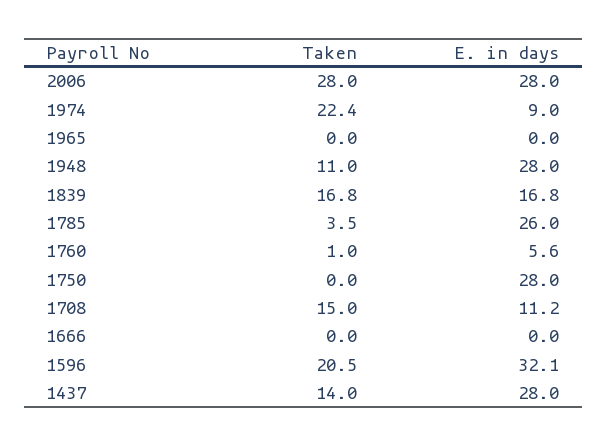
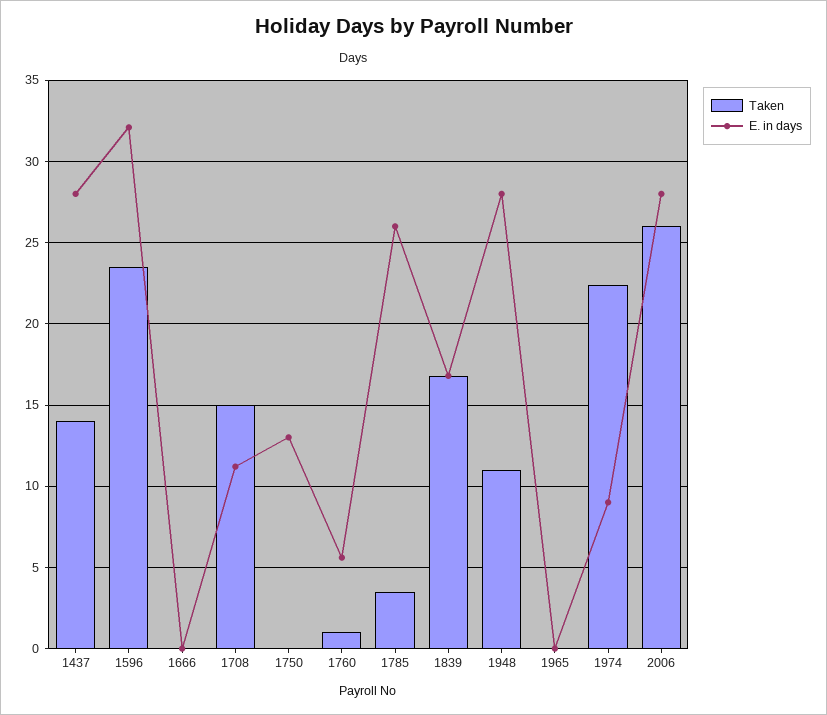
  {
    "Taken": {
-     "2006": 28,
+     "2006": 26,
      "1974": 22.4,
      "1965": 0,
      "1948": 11,
      "1839": 16.8,
      "1785": 3.5,
      "1760": 1,
      "1750": 0,
      "1708": 15,
      "1666": 0,
-     "1596": 20.5,
+     "1596": 23.5,
      "1437": 14
    },
    "E. in days": {
      "2006": 28,
      "1974": 9,
      "1965": 0,
      "1948": 28,
      "1839": 16.8,
      "1785": 26,
      "1760": 5.6,
-     "1750": 28,
+     "1750": 13,
      "1708": 11.2,
      "1666": 0,
      "1596": 32.1,
      "1437": 28
    }
  }

